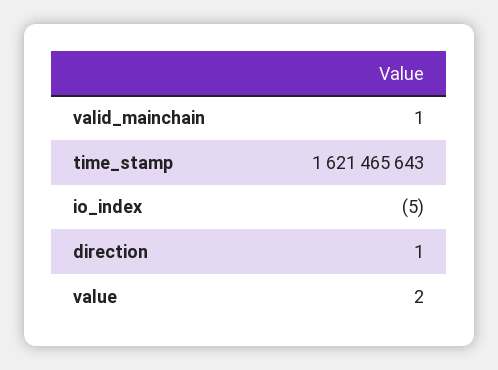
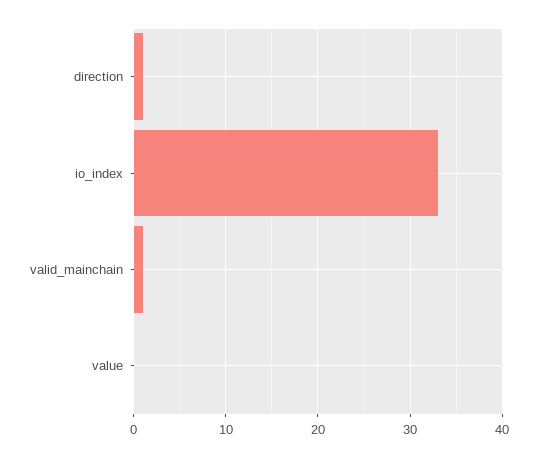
  {
    "valid_mainchain": 1,
-   "time_stamp": 1621465643,
-   "io_index": -5,
+   "io_index": 33,
    "direction": 1,
-   "value": 2
+   "value": 0
  }

